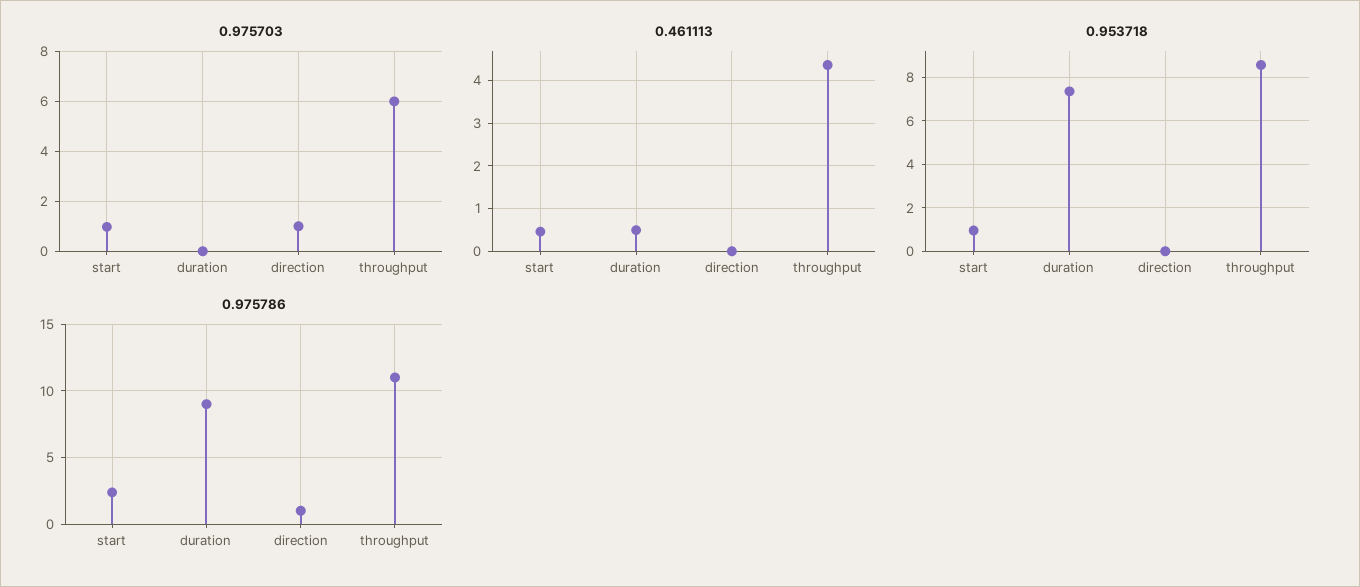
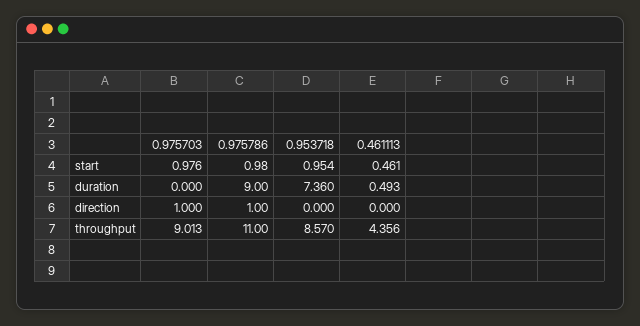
  {
    "0.975703": {
      "start": 0.976,
      "duration": 0,
      "direction": 1,
-     "throughput": 6
+     "throughput": 9.013
    },
    "0.461113": {
      "start": 0.461,
      "duration": 0.493,
      "direction": 0,
      "throughput": 4.356
    },
    "0.953718": {
      "start": 0.954,
      "duration": 7.36,
      "direction": 0,
      "throughput": 8.57
    },
    "0.975786": {
-     "start": 2.5,
+     "start": 0.98,
      "duration": 9,
      "direction": 1,
      "throughput": 11
    }
  }

